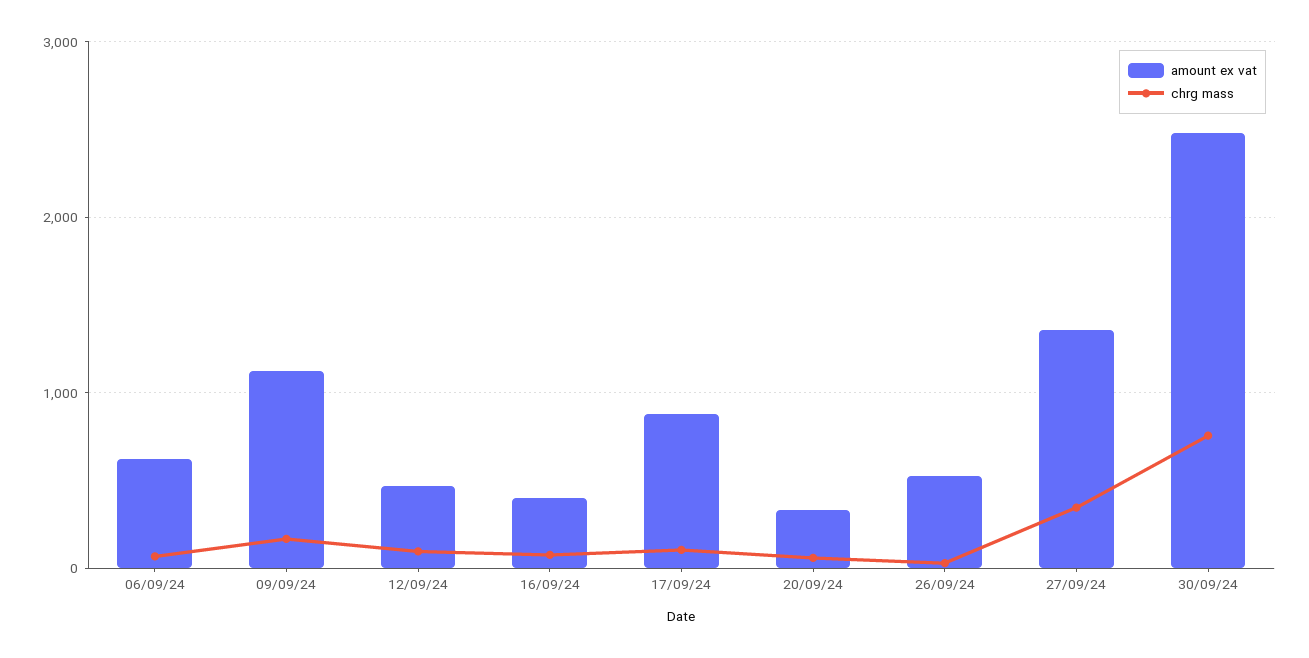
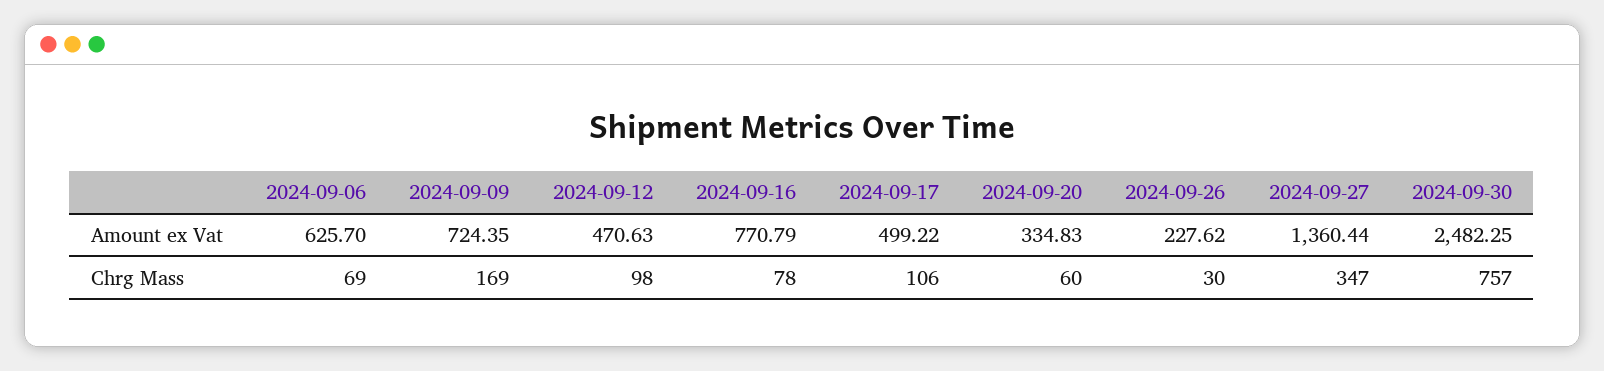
  {
    "amount ex vat": {
      "06/09/24": 625.7,
-     "09/09/24": 1100,
+     "09/09/24": 724.35,
      "12/09/24": 470.63,
-     "16/09/24": 400,
+     "16/09/24": 770.79,
-     "17/09/24": 900,
+     "17/09/24": 499.22,
      "20/09/24": 334.83,
-     "26/09/24": 500,
+     "26/09/24": 227.62,
      "27/09/24": 1360.44,
      "30/09/24": 2482.25
    },
    "chrg mass": {
      "06/09/24": 69,
      "09/09/24": 169,
      "12/09/24": 98,
      "16/09/24": 78,
      "17/09/24": 106,
      "20/09/24": 60,
      "26/09/24": 30,
      "27/09/24": 347,
      "30/09/24": 757
    }
  }

